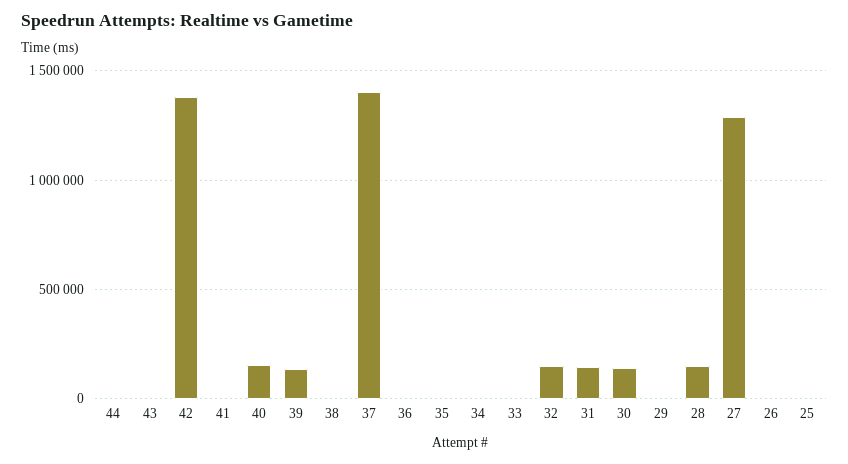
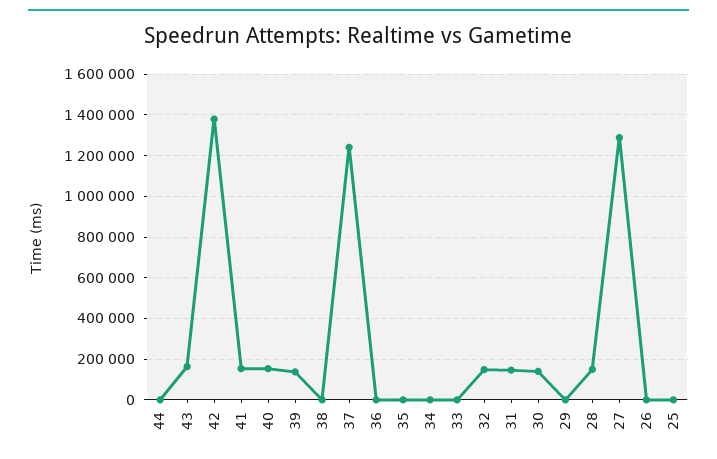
  {
    "44": 0,
-   "43": 0,
+   "43": 150000,
    "42": 1400000,
-   "41": 0,
+   "41": 150000,
    "40": 150000,
    "39": 150000,
    "38": 0,
-   "37": 1400000,
+   "37": 1250000,
    "36": 0,
    "35": 0,
    "34": 0,
    "33": 0,
    "32": 150000,
    "31": 150000,
    "30": 150000,
    "29": 0,
    "28": 150000,
    "27": 1300000,
    "26": 0,
    "25": 0
  }

